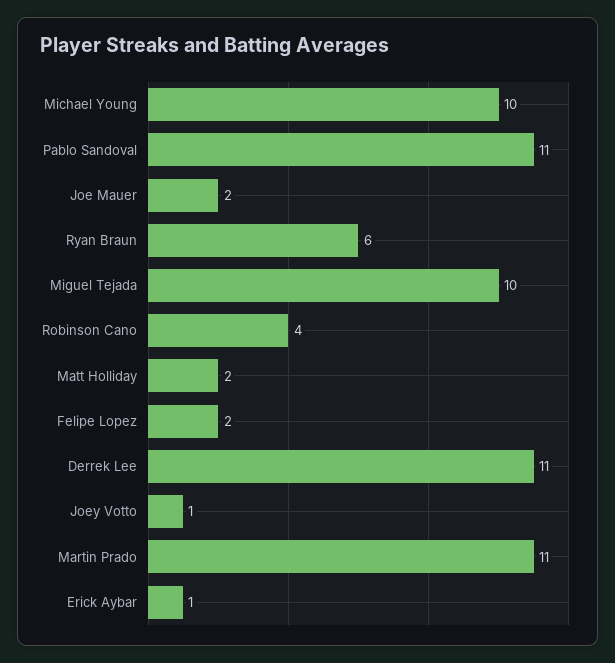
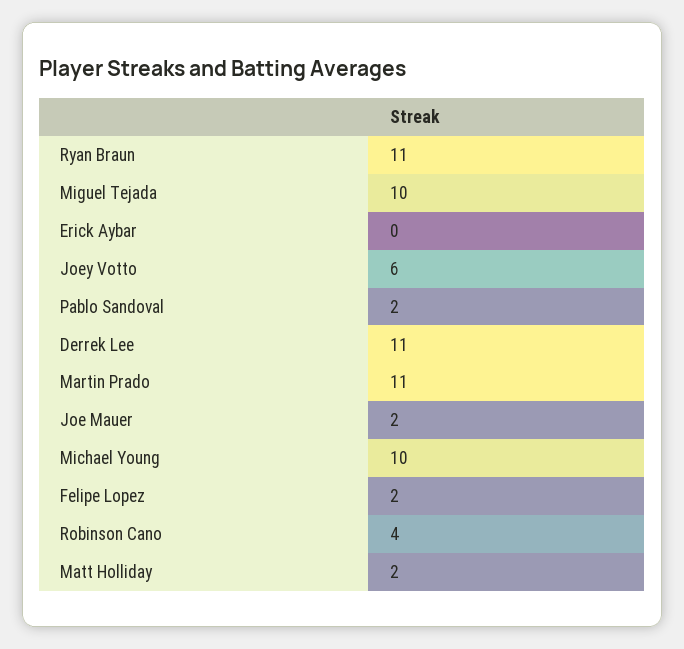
  {
    "Michael Young": 10,
-   "Pablo Sandoval": 11,
+   "Pablo Sandoval": 2,
    "Joe Mauer": 2,
-   "Ryan Braun": 6,
+   "Ryan Braun": 11,
    "Miguel Tejada": 10,
    "Robinson Cano": 4,
    "Matt Holliday": 2,
    "Felipe Lopez": 2,
    "Derrek Lee": 11,
-   "Joey Votto": 1,
+   "Joey Votto": 6,
    "Martin Prado": 11,
-   "Erick Aybar": 1
+   "Erick Aybar": 0
  }

